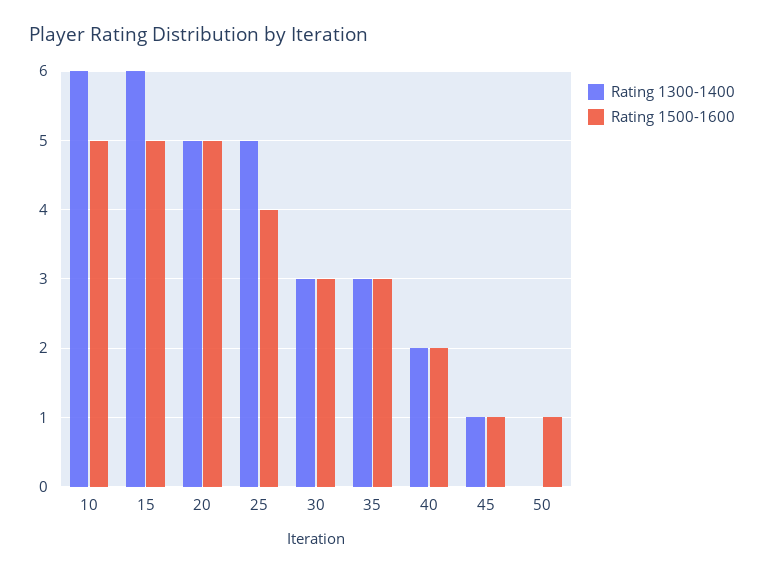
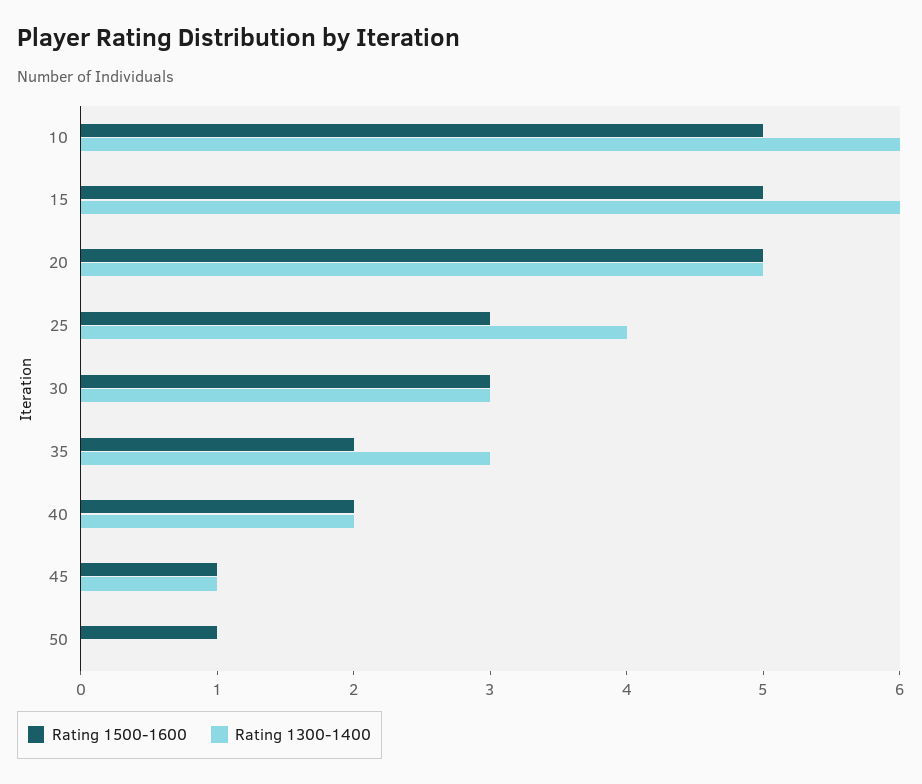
  {
    "Rating 1300-1400": {
      "10": 6,
      "15": 6,
      "20": 5,
-     "25": 5,
+     "25": 4,
      "30": 3,
      "35": 3,
      "40": 2,
      "45": 1,
      "50": 0
    },
    "Rating 1500-1600": {
      "10": 5,
      "15": 5,
      "20": 5,
-     "25": 4,
+     "25": 3,
      "30": 3,
-     "35": 3,
+     "35": 2,
      "40": 2,
      "45": 1,
      "50": 1
    }
  }

